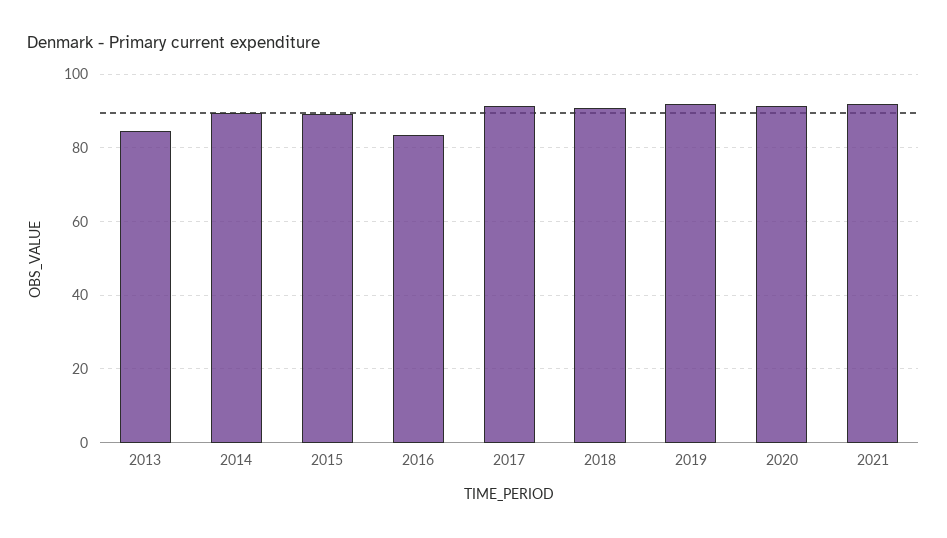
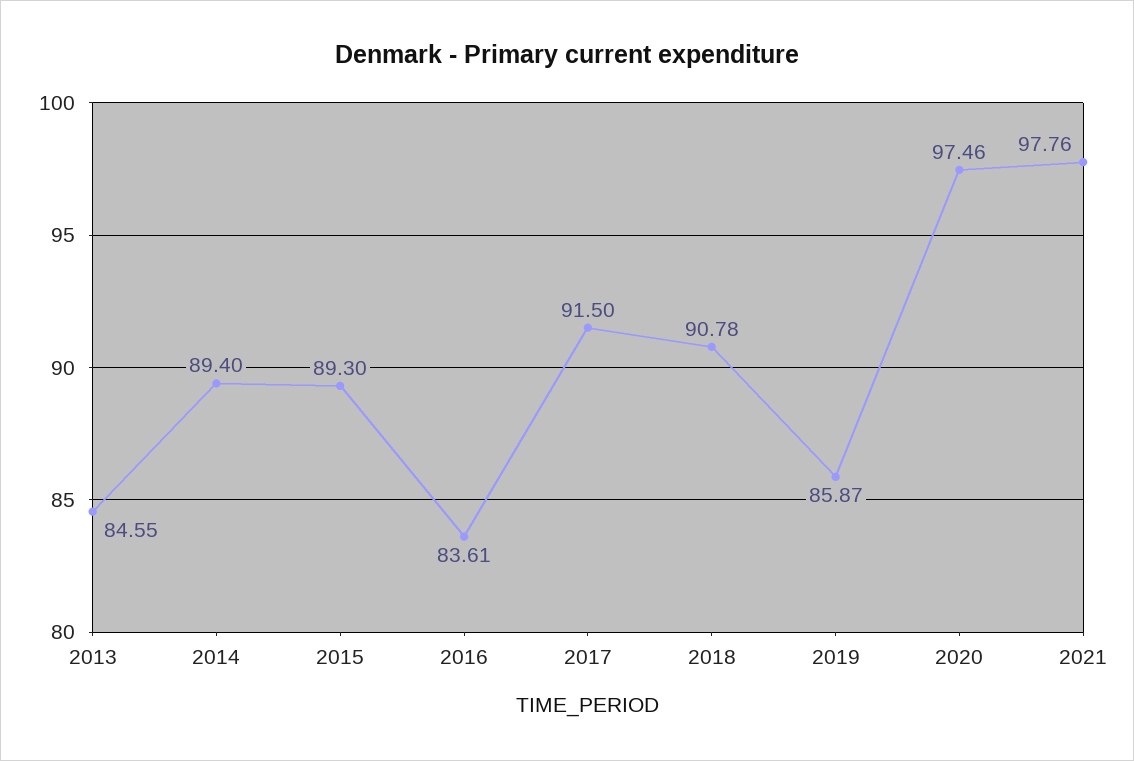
  {
    "2013": 84.55,
    "2014": 89.4,
    "2015": 89.3,
    "2016": 83.61,
    "2017": 91.5,
    "2018": 90.78,
-   "2019": 92,
+   "2019": 85.87,
-   "2020": 92,
+   "2020": 97.46,
-   "2021": 92
+   "2021": 97.76
  }

